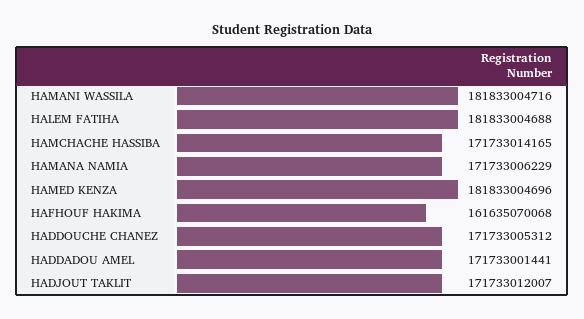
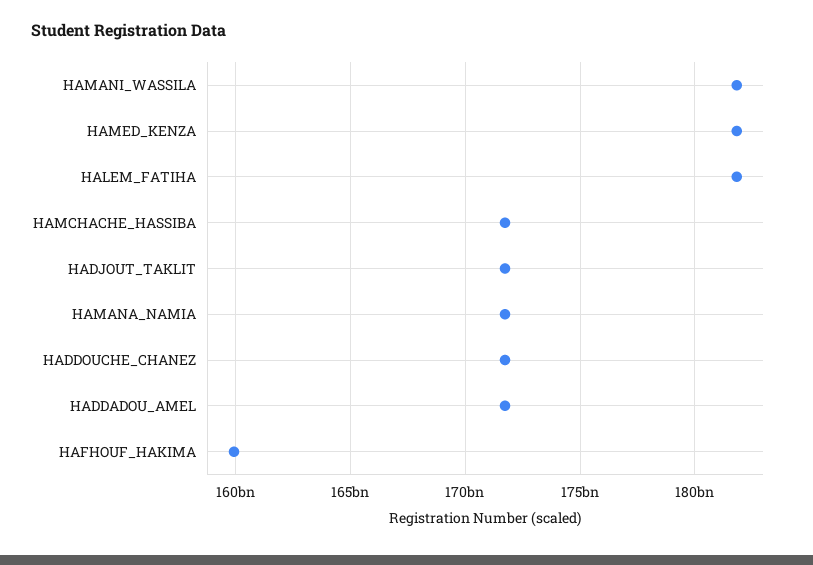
  {
    "HAMANI WASSILA": 181833004716,
    "HALEM FATIHA": 181833004688,
    "HAMCHACHE HASSIBA": 171733014165,
    "HAMANA NAMIA": 171733006229,
    "HAMED KENZA": 181833004696,
-   "HAFHOUF HAKIMA": 161635070068,
+   "HAFHOUF HAKIMA": 160000000000,
    "HADDOUCHE CHANEZ": 171733005312,
    "HADDADOU AMEL": 171733001441,
    "HADJOUT TAKLIT": 171733012007
  }

